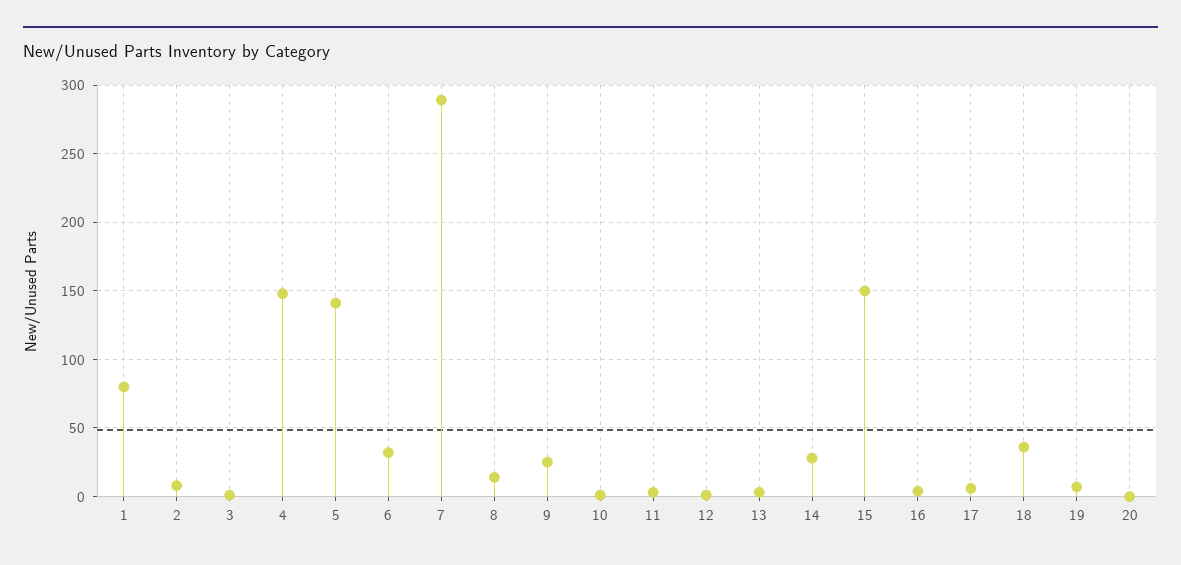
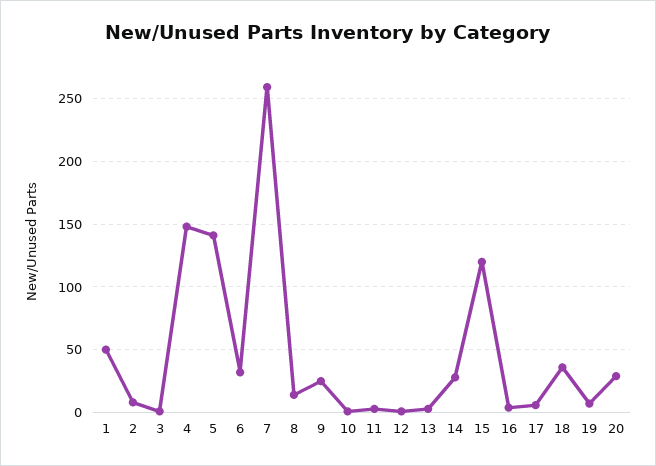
  {
-   "1": 80,
+   "1": 50,
    "2": 10,
    "3": 0,
    "4": 150,
    "5": 140,
    "6": 30,
-   "7": 290,
+   "7": 260,
    "8": 15,
    "9": 25,
    "10": 0,
    "11": 5,
    "12": 0,
    "13": 5,
    "14": 30,
-   "15": 150,
+   "15": 120,
    "16": 5,
    "17": 5,
    "18": 35,
    "19": 5,
-   "20": 0
+   "20": 30
  }

